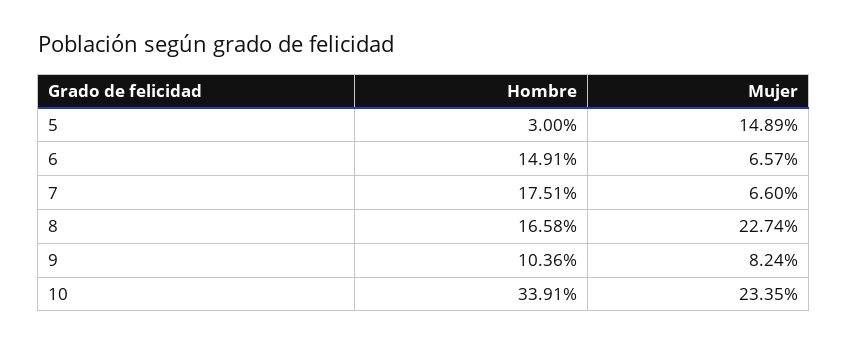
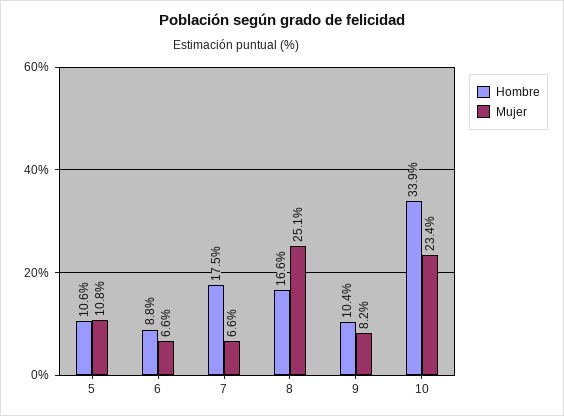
  {
    "Hombre": {
-     "5": 3,
+     "5": 10.6,
-     "6": 14.91,
+     "6": 8.8,
      "7": 17.51,
      "8": 16.58,
      "9": 10.36,
      "10": 33.91
    },
    "Mujer": {
-     "5": 14.89,
+     "5": 10.8,
      "6": 6.57,
      "7": 6.6,
-     "8": 22.74,
+     "8": 25.1,
      "9": 8.24,
      "10": 23.35
    }
  }

